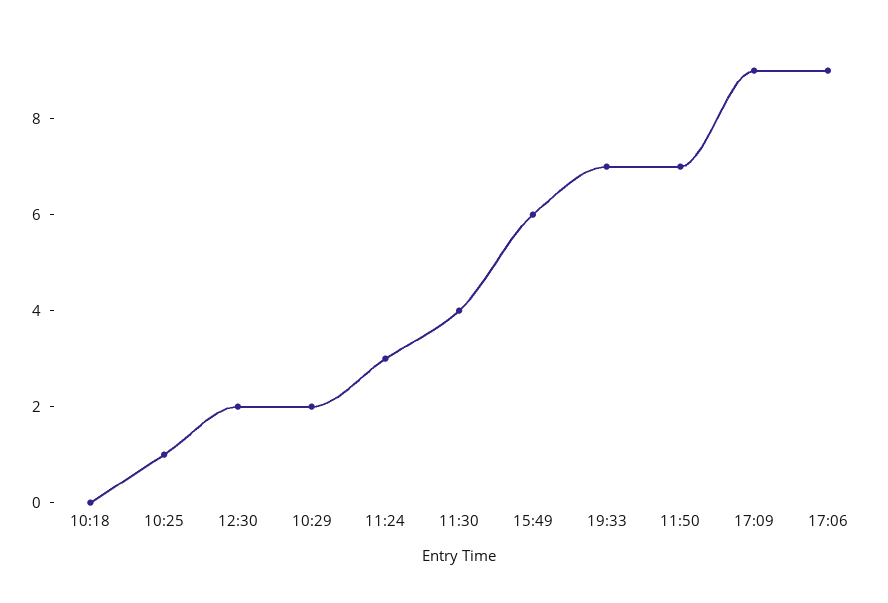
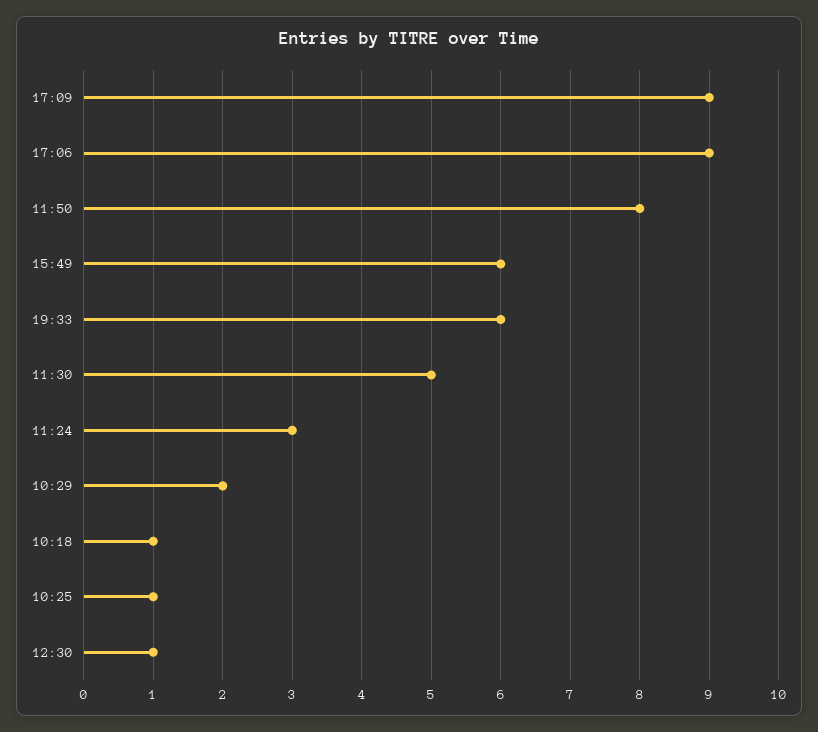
  {
-   "10:18": 0,
+   "10:18": 1,
    "10:25": 1,
-   "12:30": 2,
+   "12:30": 1,
    "10:29": 2,
    "11:24": 3,
-   "11:30": 4,
+   "11:30": 5,
    "15:49": 6,
-   "19:33": 7,
+   "19:33": 6,
-   "11:50": 7,
+   "11:50": 8,
    "17:09": 9,
    "17:06": 9
  }

